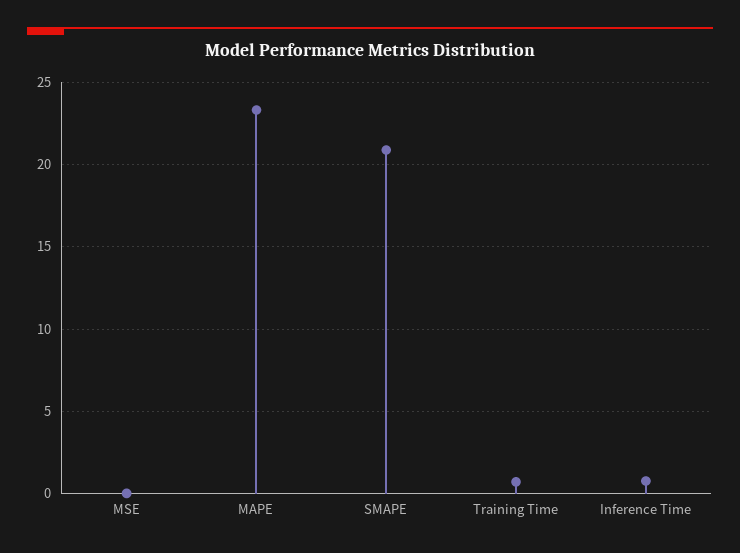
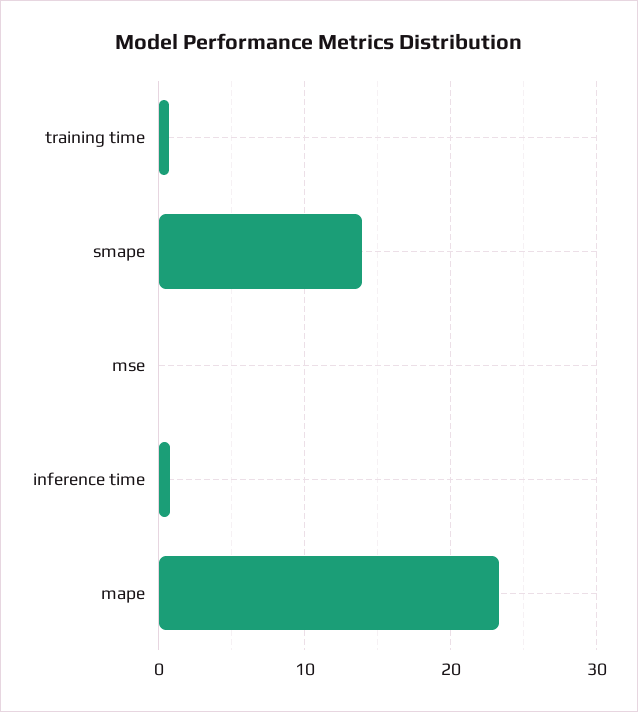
  {
    "MSE": 0,
    "MAPE": 23.5,
-   "SMAPE": 21,
+   "SMAPE": 14,
    "Training Time": 0.5,
    "Inference Time": 1
  }

